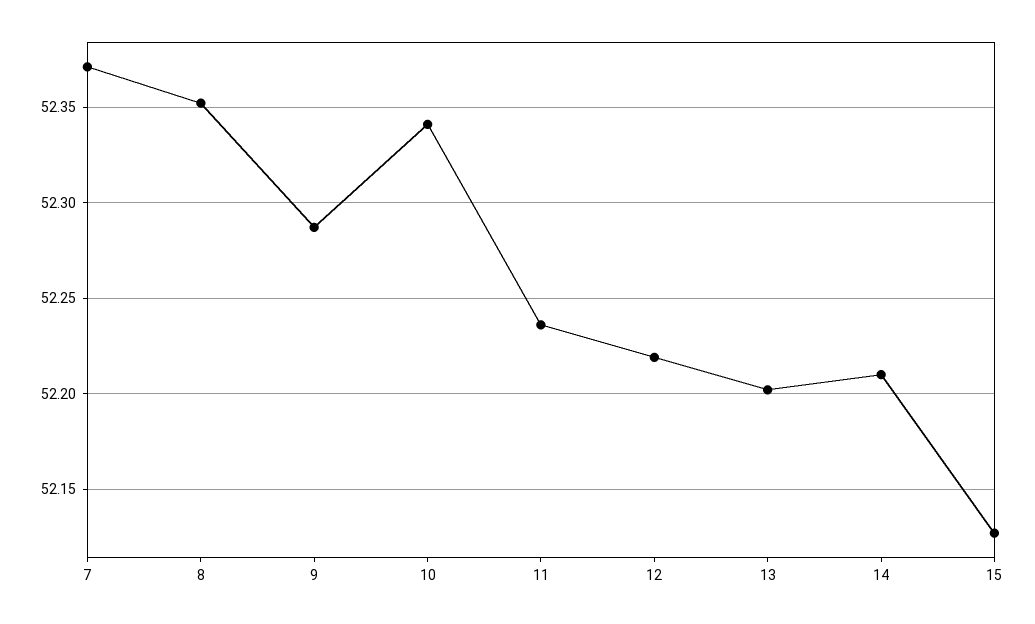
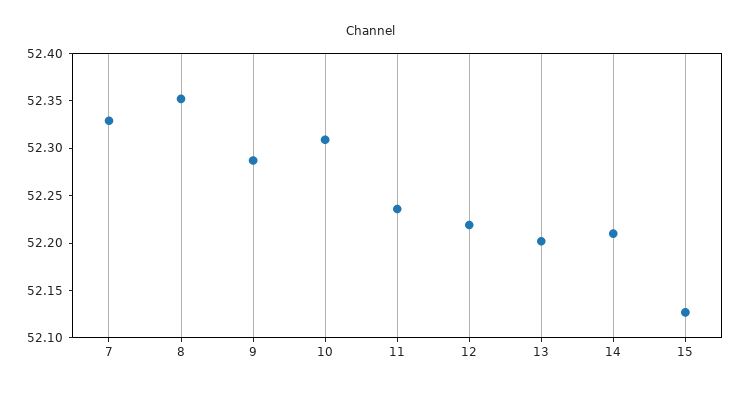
  {
-   "7": 52.37,
+   "7": 52.33,
    "8": 52.35,
    "9": 52.285,
-   "10": 52.34,
+   "10": 52.31,
    "11": 52.235,
    "12": 52.22,
    "13": 52.2,
    "14": 52.21,
    "15": 52.125
  }

